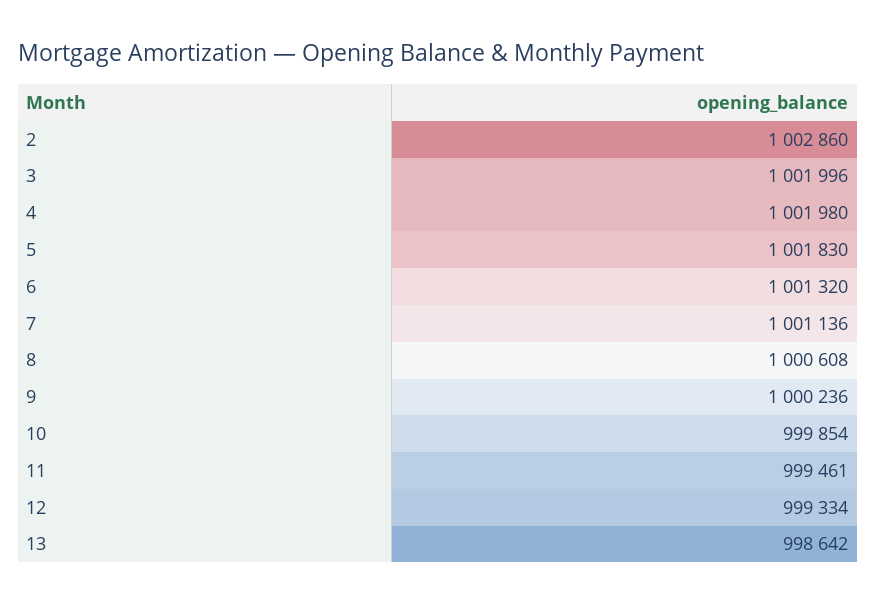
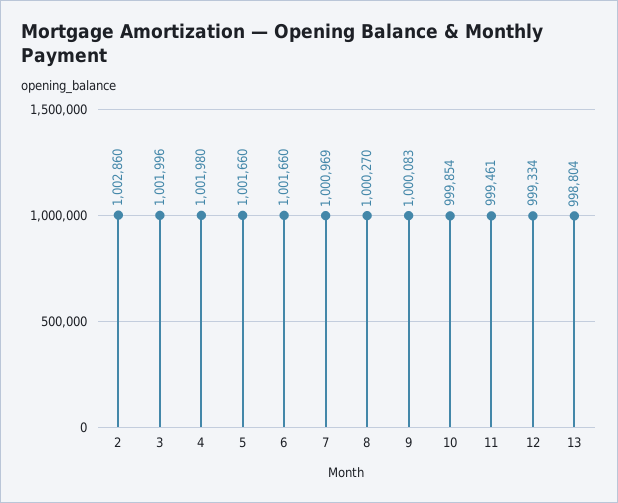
  {
    "2": 1002860,
    "3": 1001996,
    "4": 1001980,
-   "5": 1001830,
+   "5": 1001660,
-   "6": 1001320,
+   "6": 1001660,
-   "7": 1001136,
+   "7": 1000969,
-   "8": 1000608,
+   "8": 1000270,
-   "9": 1000236,
+   "9": 1000083,
    "10": 999854,
    "11": 999461,
    "12": 999334,
-   "13": 998642
+   "13": 998804
  }

